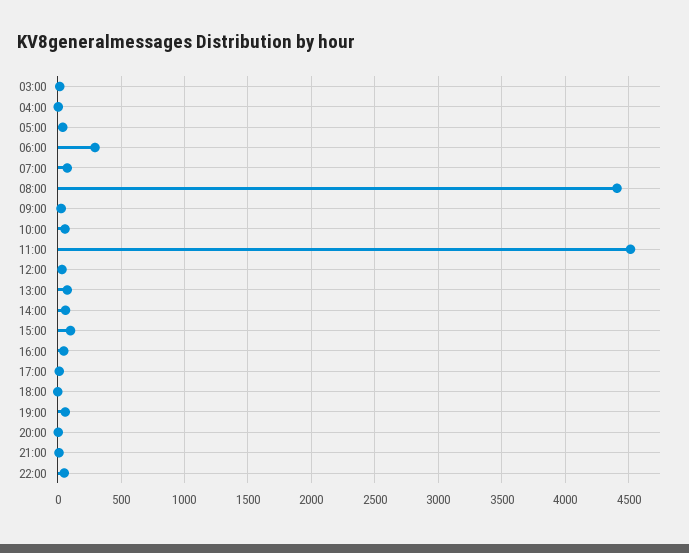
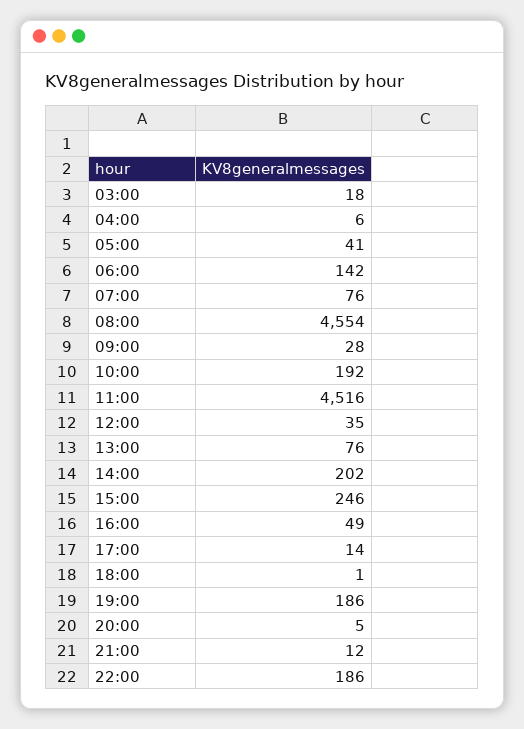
  {
    "03:00": 18,
    "04:00": 6,
    "05:00": 41,
-   "06:00": 300,
+   "06:00": 142,
    "07:00": 76,
-   "08:00": 4400,
+   "08:00": 4554,
    "09:00": 28,
-   "10:00": 50,
+   "10:00": 192,
    "11:00": 4516,
    "12:00": 35,
    "13:00": 76,
-   "14:00": 50,
+   "14:00": 202,
-   "15:00": 100,
+   "15:00": 246,
    "16:00": 49,
    "17:00": 14,
    "18:00": 1,
-   "19:00": 50,
+   "19:00": 186,
    "20:00": 5,
    "21:00": 12,
-   "22:00": 50
+   "22:00": 186
  }

